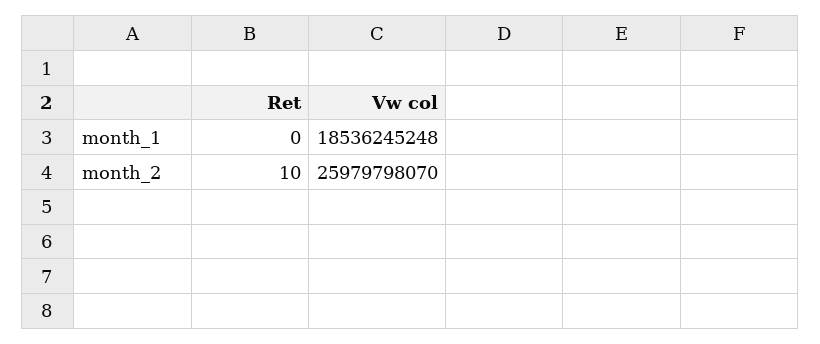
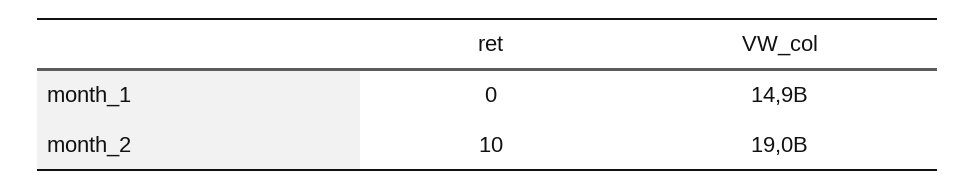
  {
    "Ret": {
      "month_1": 0,
      "month_2": 10
    },
    "Vw col": {
-     "month_1": 18536245248,
+     "month_1": 14900000000,
-     "month_2": 25979798070
+     "month_2": 19000000000
    }
  }

